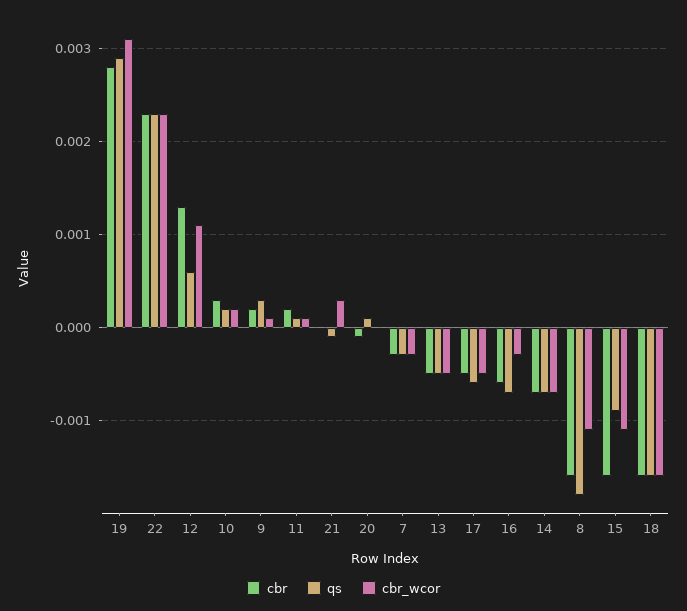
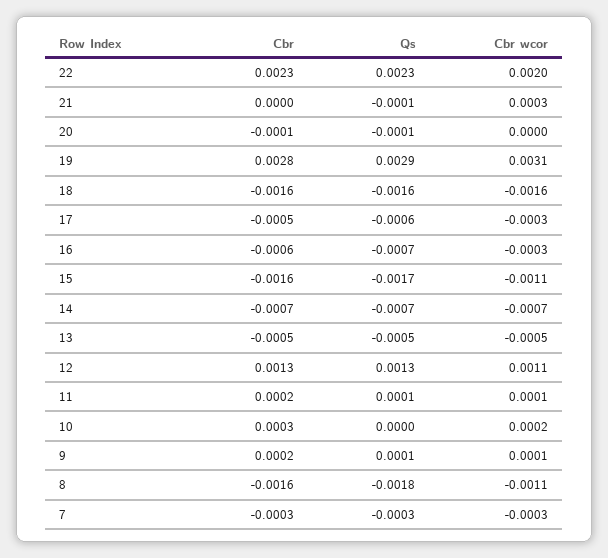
  {
    "cbr": {
      "19": 0.0028,
      "22": 0.0023,
      "12": 0.0013,
      "10": 0.0003,
      "9": 0.0002,
      "11": 0.0002,
      "21": 0,
      "20": -0.0001,
      "7": -0.0003,
      "13": -0.0005,
      "17": -0.0005,
      "16": -0.0006,
      "14": -0.0007,
      "8": -0.0016,
      "15": -0.0016,
      "18": -0.0016
    },
    "qs": {
      "19": 0.0029,
      "22": 0.0023,
-     "12": 0.0006,
+     "12": 0.0013,
-     "10": 0.0002,
+     "10": 0,
-     "9": 0.0003,
+     "9": 0.0001,
      "11": 0.0001,
      "21": -0.0001,
-     "20": 0.0001,
+     "20": -0.0001,
      "7": -0.0003,
      "13": -0.0005,
      "17": -0.0006,
      "16": -0.0007,
      "14": -0.0007,
      "8": -0.0018,
-     "15": -0.0009,
+     "15": -0.0017,
      "18": -0.0016
    },
    "cbr_wcor": {
      "19": 0.0031,
-     "22": 0.0023,
+     "22": 0.002,
      "12": 0.0011,
      "10": 0.0002,
      "9": 0.0001,
      "11": 0.0001,
      "21": 0.0003,
      "20": 0,
      "7": -0.0003,
      "13": -0.0005,
-     "17": -0.0005,
+     "17": -0.0003,
      "16": -0.0003,
      "14": -0.0007,
      "8": -0.0011,
      "15": -0.0011,
      "18": -0.0016
    }
  }

